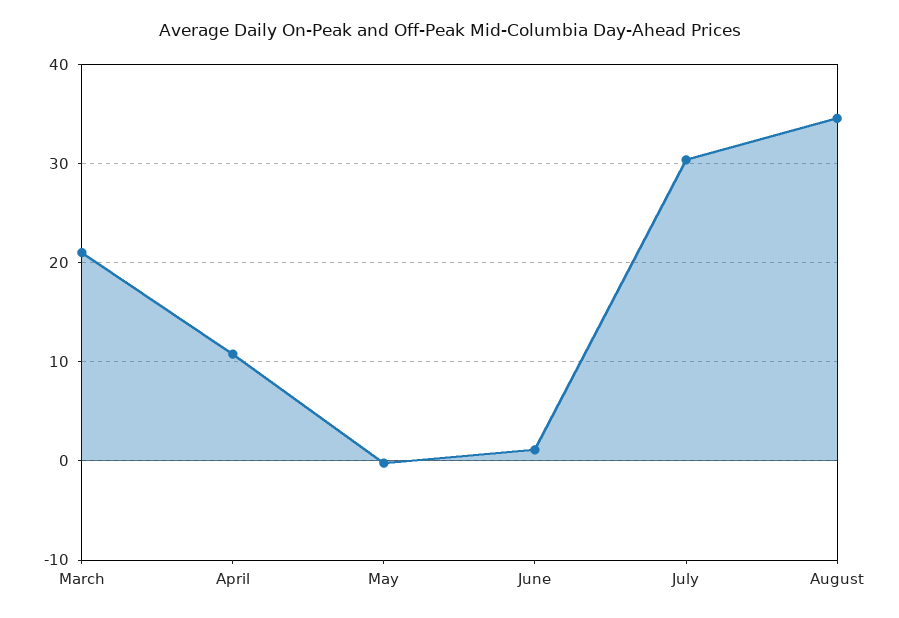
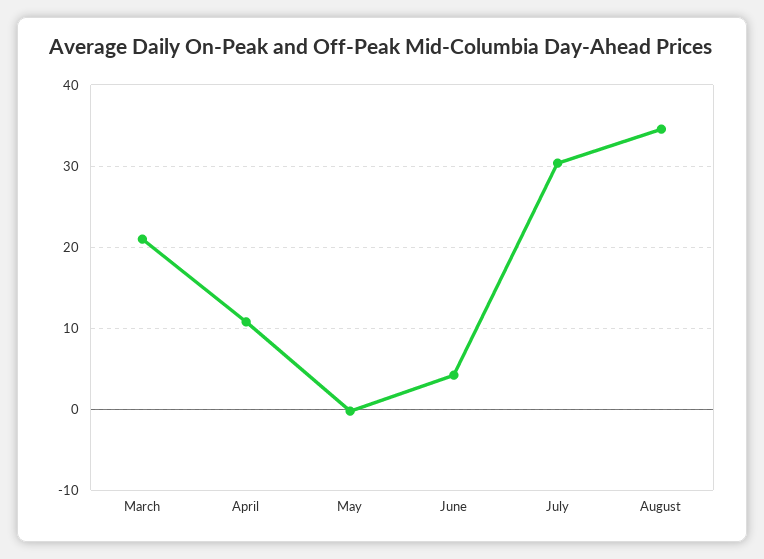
  {
    "March": 21,
    "April": 11,
    "May": 0,
-   "June": 1,
+   "June": 4,
    "July": 30,
    "August": 35
  }

